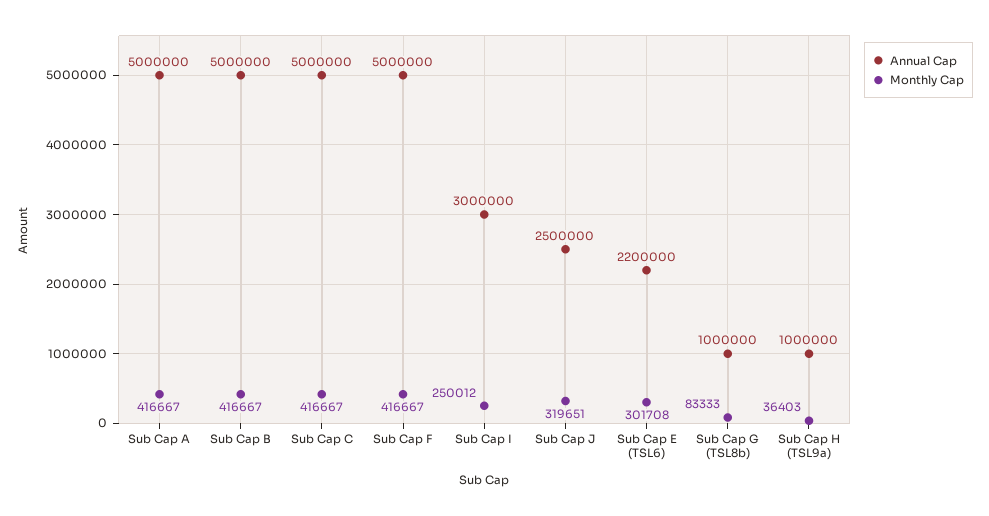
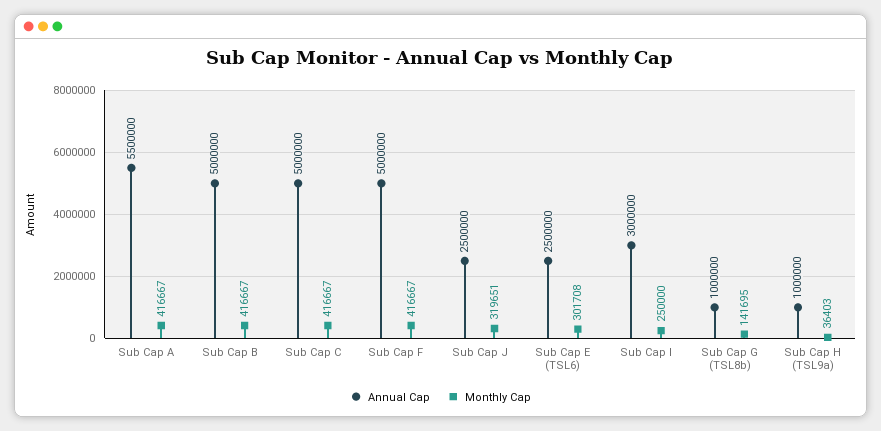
  {
    "Annual Cap": {
-     "Sub Cap A": 5000000,
+     "Sub Cap A": 5500000,
      "Sub Cap B": 5000000,
      "Sub Cap C": 5000000,
      "Sub Cap F": 5000000,
      "Sub Cap I": 3000000,
      "Sub Cap J": 2500000,
-     "Sub Cap E (TSL6)": 2200000,
+     "Sub Cap E (TSL6)": 2500000,
      "Sub Cap G (TSL8b)": 1000000,
      "Sub Cap H (TSL9a)": 1000000
    },
    "Monthly Cap": {
      "Sub Cap A": 416667,
      "Sub Cap B": 416667,
      "Sub Cap C": 416667,
      "Sub Cap F": 416667,
-     "Sub Cap I": 250012,
+     "Sub Cap I": 250000,
      "Sub Cap J": 319651,
      "Sub Cap E (TSL6)": 301708,
-     "Sub Cap G (TSL8b)": 83333,
+     "Sub Cap G (TSL8b)": 141695,
      "Sub Cap H (TSL9a)": 36403
    }
  }

